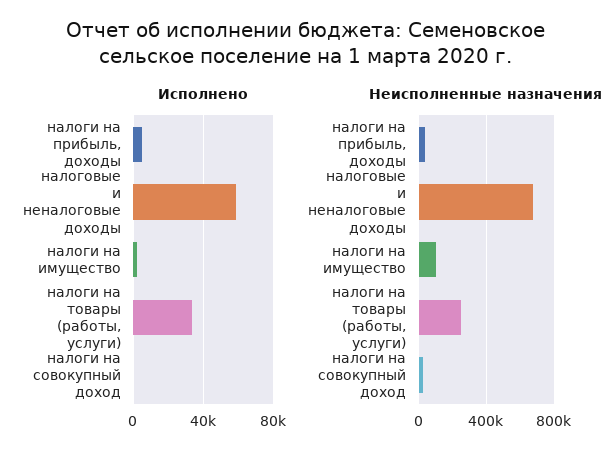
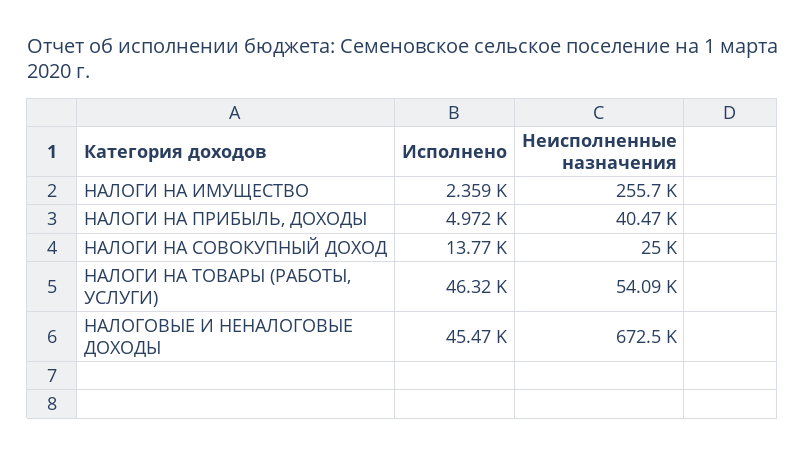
  {
    "Исполнено": {
      "налоги на прибыль, доходы": 4972,
-     "налоговые и неналоговые доходы": 60000,
+     "налоговые и неналоговые доходы": 45470,
      "налоги на имущество": 2359,
-     "налоги на товары (работы, услуги)": 35000,
+     "налоги на товары (работы, услуги)": 46320,
-     "налоги на совокупный доход": 0
+     "налоги на совокупный доход": 13770
    },
    "Неисполненные назначения": {
      "налоги на прибыль, доходы": 40470,
      "налоговые и неналоговые доходы": 672500,
-     "налоги на имущество": 100000,
+     "налоги на имущество": 255700,
-     "налоги на товары (работы, услуги)": 250000,
+     "налоги на товары (работы, услуги)": 54090,
      "налоги на совокупный доход": 25000
    }
  }

